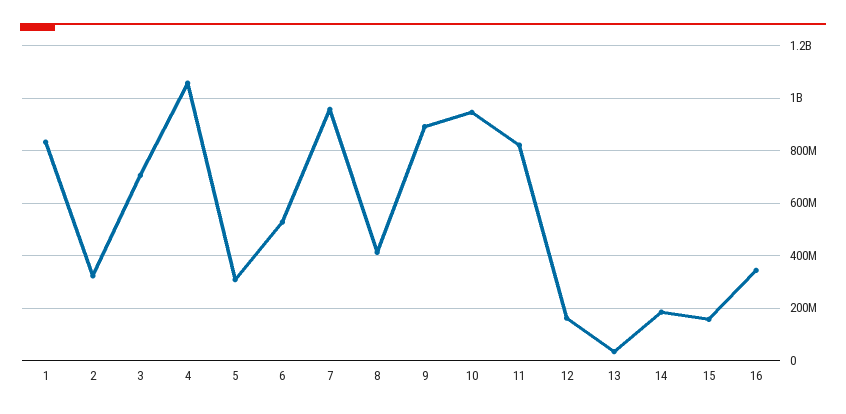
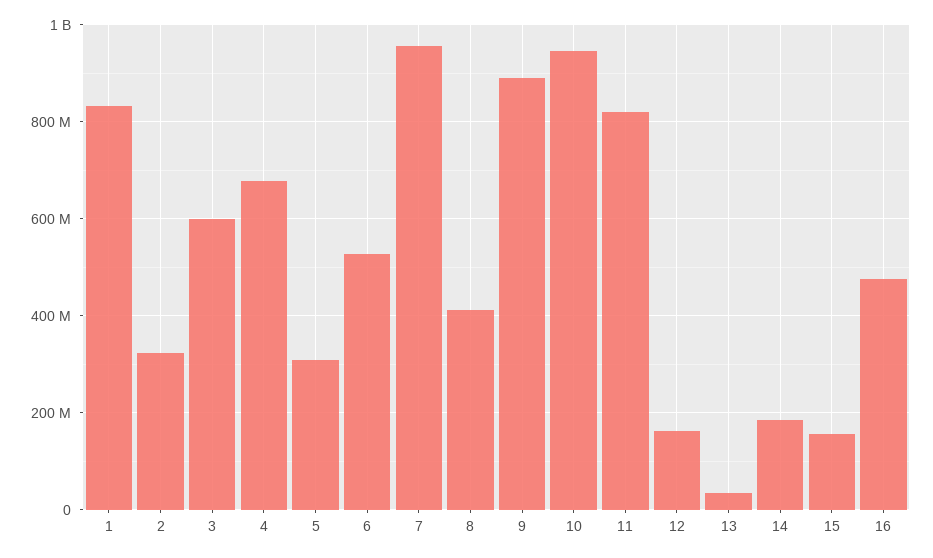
  {
    "1": 840000000,
    "2": 320000000,
-   "3": 700000000,
+   "3": 600000000,
-   "4": 1050000000,
+   "4": 680000000,
    "5": 300000000,
    "6": 520000000,
    "7": 960000000,
    "8": 420000000,
    "9": 900000000,
    "10": 940000000,
    "11": 820000000,
    "12": 160000000,
    "13": 40000000,
    "14": 180000000,
    "15": 160000000,
-   "16": 350000000
+   "16": 480000000
  }

